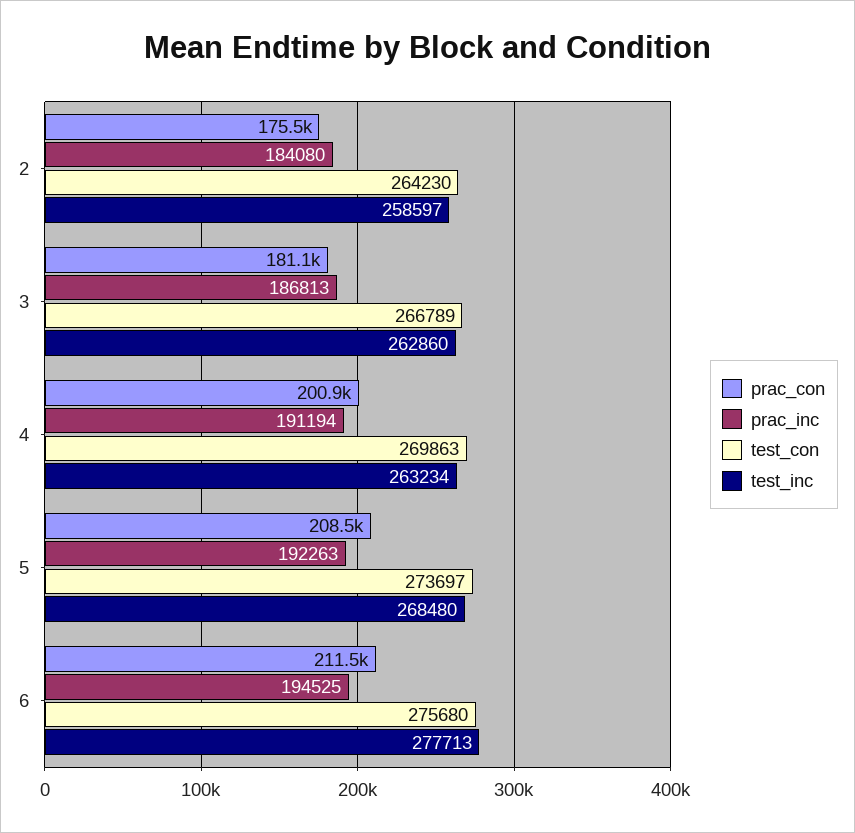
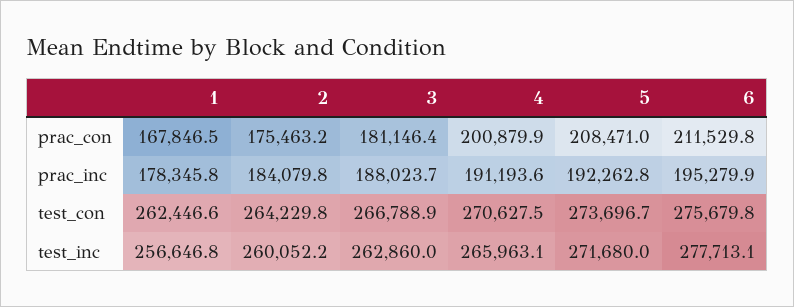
  {
    "prac_con": {
      "2": 175463.2,
      "3": 181146.4,
      "4": 200879.9,
      "5": 208471,
-     "6": 211529.8
+     "6": 211529.8,
+     "1": 167846.5
    },
    "prac_inc": {
      "2": 184079.8,
-     "3": 186813,
+     "3": 188023.7,
      "4": 191193.6,
      "5": 192262.8,
-     "6": 194525
+     "6": 195279.9,
+     "1": 178345.8
    },
    "test_con": {
      "2": 264229.8,
      "3": 266788.9,
-     "4": 269863,
+     "4": 270627.5,
      "5": 273696.7,
-     "6": 275679.8
+     "6": 275679.8,
+     "1": 262446.6
    },
    "test_inc": {
-     "2": 258597,
+     "2": 260052.2,
      "3": 262860,
-     "4": 263234,
+     "4": 265963.1,
-     "5": 268480,
+     "5": 271680,
-     "6": 277713.1
+     "6": 277713.1,
+     "1": 256646.8
    }
  }

